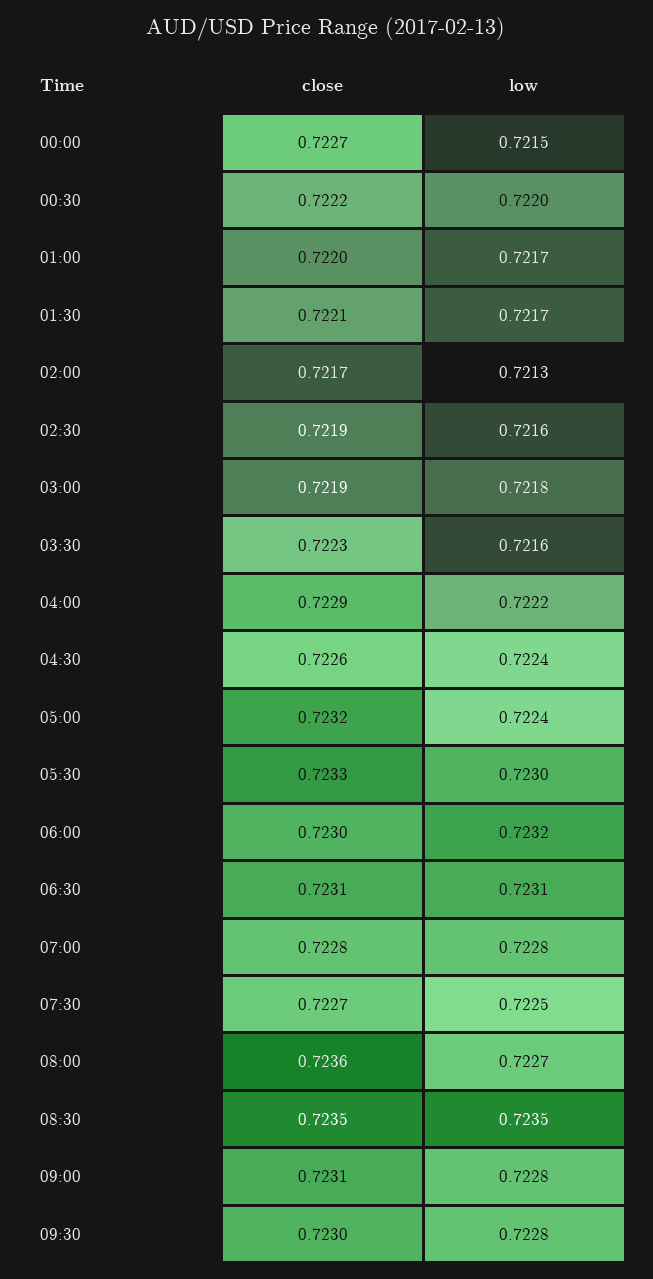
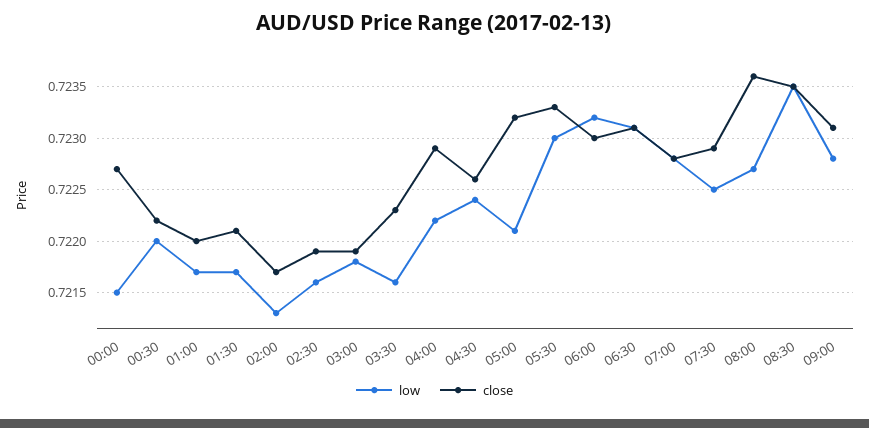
  {
    "close": {
      "00:00": 0.7227,
      "00:30": 0.7222,
      "01:00": 0.722,
      "01:30": 0.7221,
      "02:00": 0.7217,
      "02:30": 0.7219,
      "03:00": 0.7219,
      "03:30": 0.7223,
      "04:00": 0.7229,
      "04:30": 0.7226,
      "05:00": 0.7232,
      "05:30": 0.7233,
      "06:00": 0.723,
      "06:30": 0.7231,
      "07:00": 0.7228,
-     "07:30": 0.7227,
+     "07:30": 0.7229,
      "08:00": 0.7236,
      "08:30": 0.7235,
-     "09:00": 0.7231,
+     "09:00": 0.7231
-     "09:30": 0.723
    },
    "low": {
      "00:00": 0.7215,
      "00:30": 0.722,
      "01:00": 0.7217,
      "01:30": 0.7217,
      "02:00": 0.7213,
      "02:30": 0.7216,
      "03:00": 0.7218,
      "03:30": 0.7216,
      "04:00": 0.7222,
      "04:30": 0.7224,
-     "05:00": 0.7224,
+     "05:00": 0.7221,
      "05:30": 0.723,
      "06:00": 0.7232,
      "06:30": 0.7231,
      "07:00": 0.7228,
      "07:30": 0.7225,
      "08:00": 0.7227,
      "08:30": 0.7235,
-     "09:00": 0.7228,
+     "09:00": 0.7228
-     "09:30": 0.7228
    }
  }

